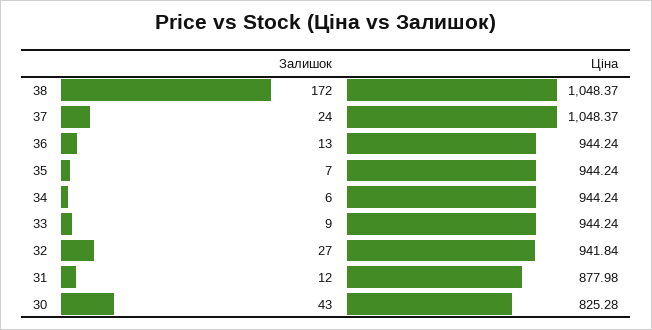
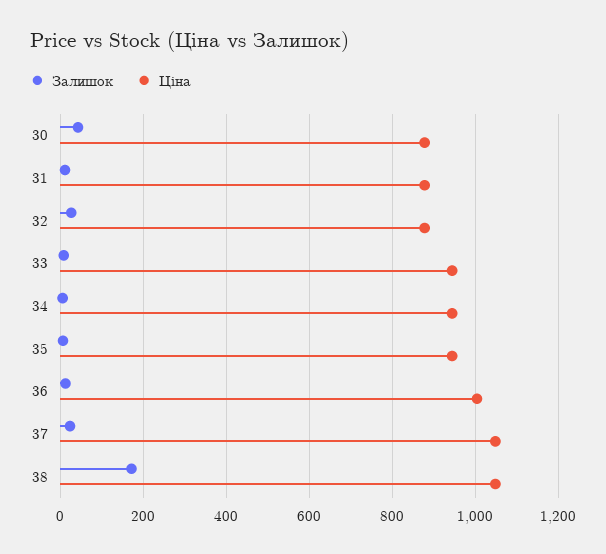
  {
    "Залишок": {
      "38": 172,
      "37": 24,
      "36": 13,
      "35": 7,
      "34": 6,
      "33": 9,
      "32": 27,
      "31": 12,
      "30": 43
    },
    "Ціна": {
      "38": 1048.37,
      "37": 1048.37,
-     "36": 944.24,
+     "36": 1000,
      "35": 944.24,
      "34": 944.24,
      "33": 944.24,
-     "32": 941.84,
+     "32": 880,
      "31": 877.98,
-     "30": 825.28
+     "30": 880
    }
  }

